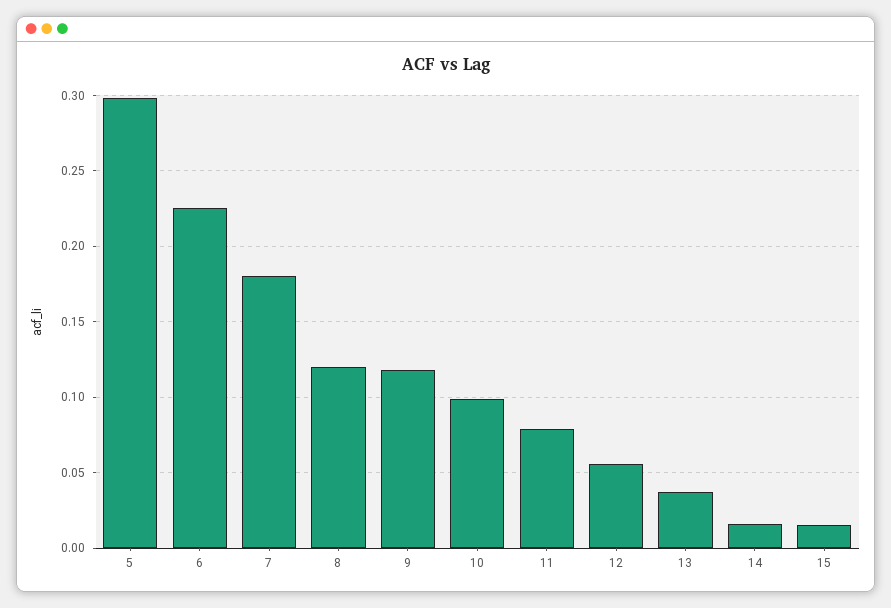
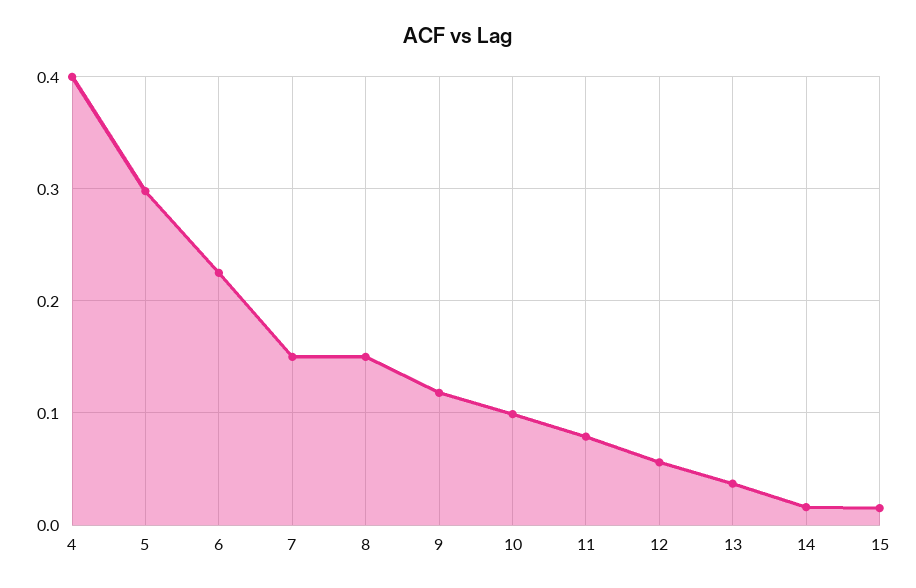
  {
    "5": 0.3,
    "6": 0.225,
-   "7": 0.18,
+   "7": 0.15,
-   "8": 0.12,
+   "8": 0.15,
    "9": 0.12,
    "10": 0.1,
    "11": 0.08,
    "12": 0.055,
    "13": 0.035,
    "14": 0.015,
-   "15": 0.015
+   "15": 0.015,
+   "4": 0.4
  }

